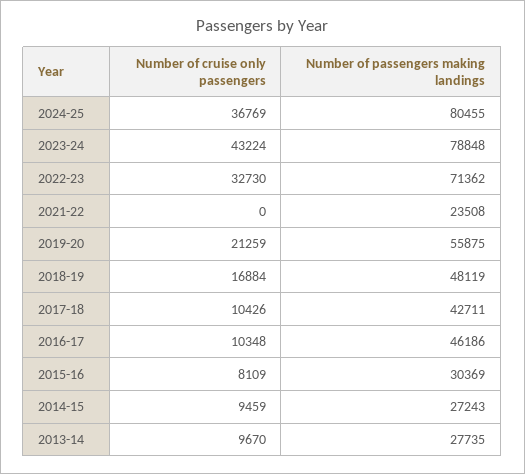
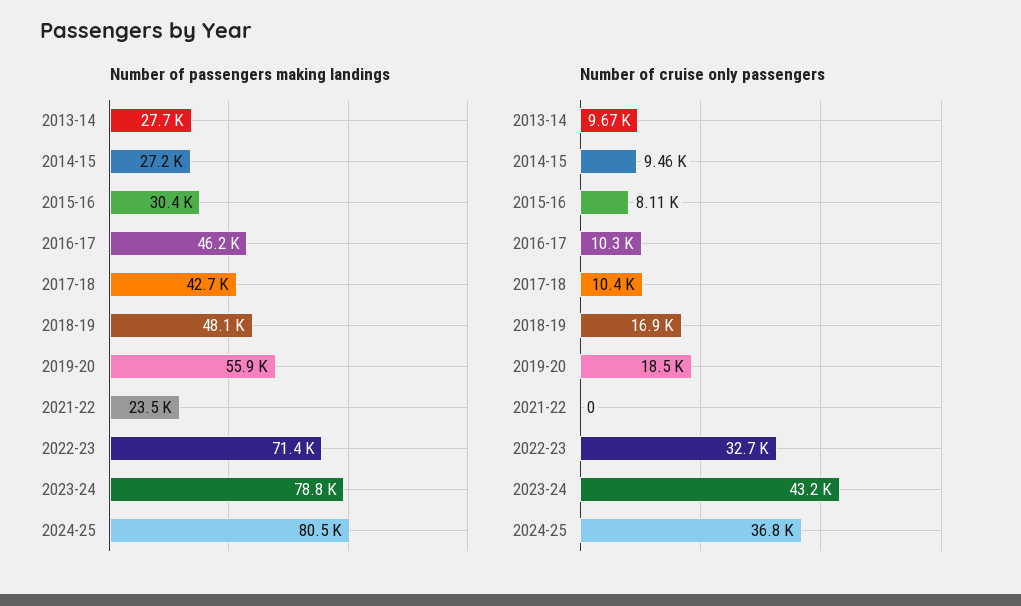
  {
    "Number of cruise only passengers": {
      "2024-25": 36769,
      "2023-24": 43224,
      "2022-23": 32730,
      "2021-22": 0,
-     "2019-20": 21259,
+     "2019-20": 18500,
      "2018-19": 16884,
      "2017-18": 10426,
      "2016-17": 10348,
      "2015-16": 8109,
      "2014-15": 9459,
      "2013-14": 9670
    },
    "Number of passengers making landings": {
      "2024-25": 80455,
      "2023-24": 78848,
      "2022-23": 71362,
      "2021-22": 23508,
      "2019-20": 55875,
      "2018-19": 48119,
      "2017-18": 42711,
      "2016-17": 46186,
      "2015-16": 30369,
      "2014-15": 27243,
      "2013-14": 27735
    }
  }

